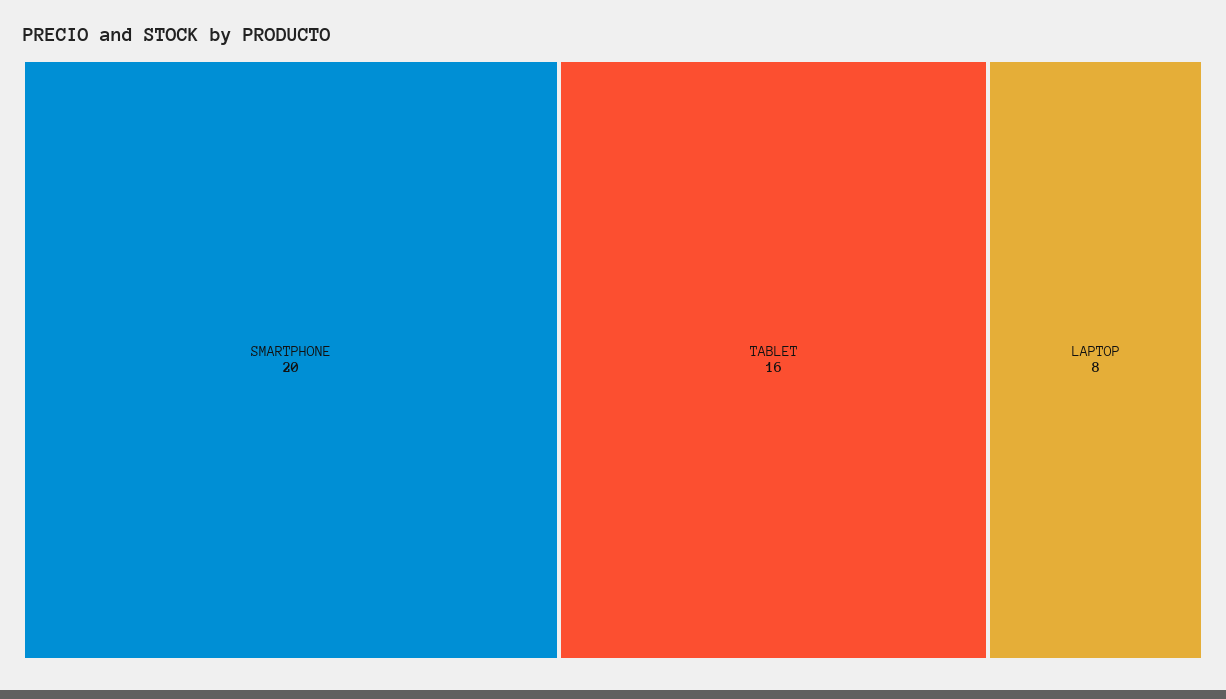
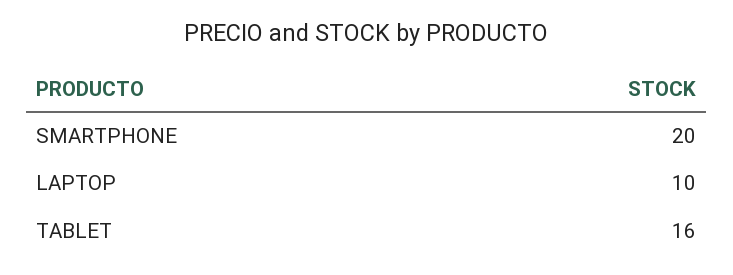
  {
    "SMARTPHONE": 20,
    "TABLET": 16,
-   "LAPTOP": 8
+   "LAPTOP": 10
  }

